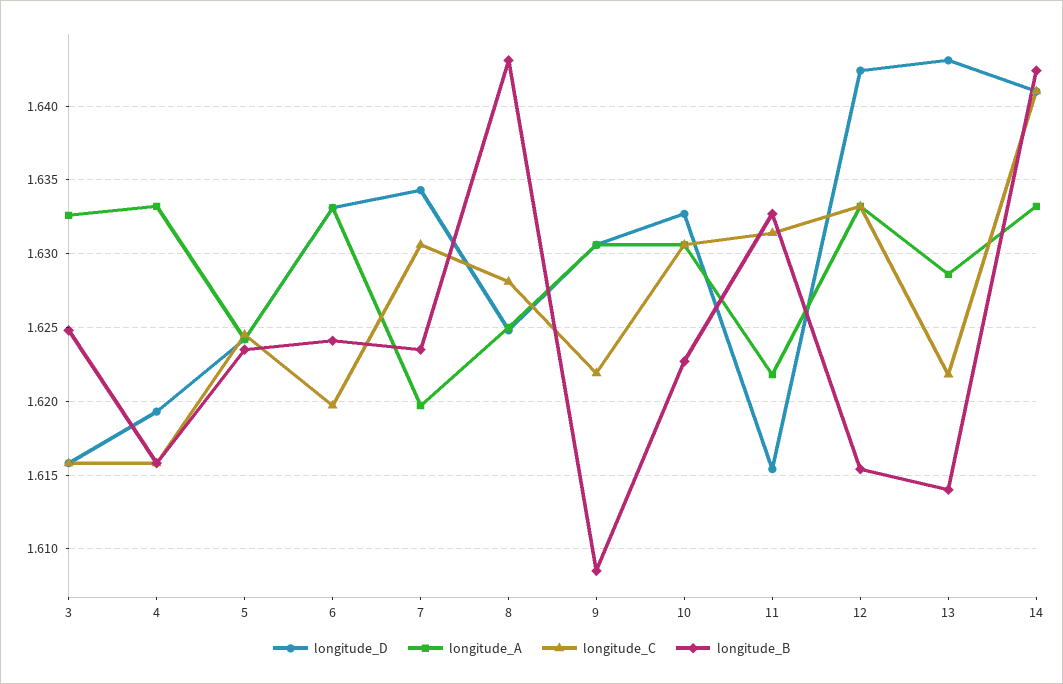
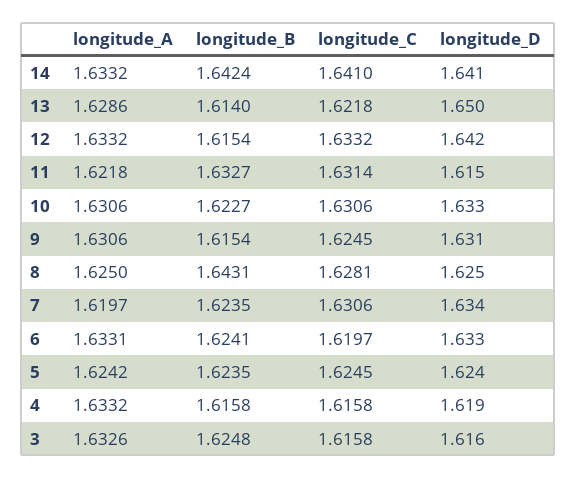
  {
    "longitude_D": {
      "3": 1.616,
      "4": 1.619,
      "5": 1.624,
      "6": 1.633,
      "7": 1.634,
      "8": 1.625,
      "9": 1.631,
      "10": 1.633,
      "11": 1.615,
      "12": 1.642,
-     "13": 1.643,
+     "13": 1.65,
      "14": 1.641
    },
    "longitude_A": {
      "3": 1.6326,
      "4": 1.6332,
      "5": 1.6242,
      "6": 1.6331,
      "7": 1.6197,
      "8": 1.625,
      "9": 1.6306,
      "10": 1.6306,
      "11": 1.6218,
      "12": 1.6332,
      "13": 1.6286,
      "14": 1.6332
    },
    "longitude_C": {
      "3": 1.6158,
      "4": 1.6158,
      "5": 1.6245,
      "6": 1.6197,
      "7": 1.6306,
      "8": 1.6281,
-     "9": 1.622,
+     "9": 1.6245,
      "10": 1.6306,
      "11": 1.6314,
      "12": 1.6332,
      "13": 1.6218,
      "14": 1.641
    },
    "longitude_B": {
      "3": 1.6248,
      "4": 1.6158,
      "5": 1.6235,
      "6": 1.6241,
      "7": 1.6235,
      "8": 1.6431,
-     "9": 1.6085,
+     "9": 1.6154,
      "10": 1.6227,
      "11": 1.6327,
      "12": 1.6154,
      "13": 1.614,
      "14": 1.6424
    }
  }

